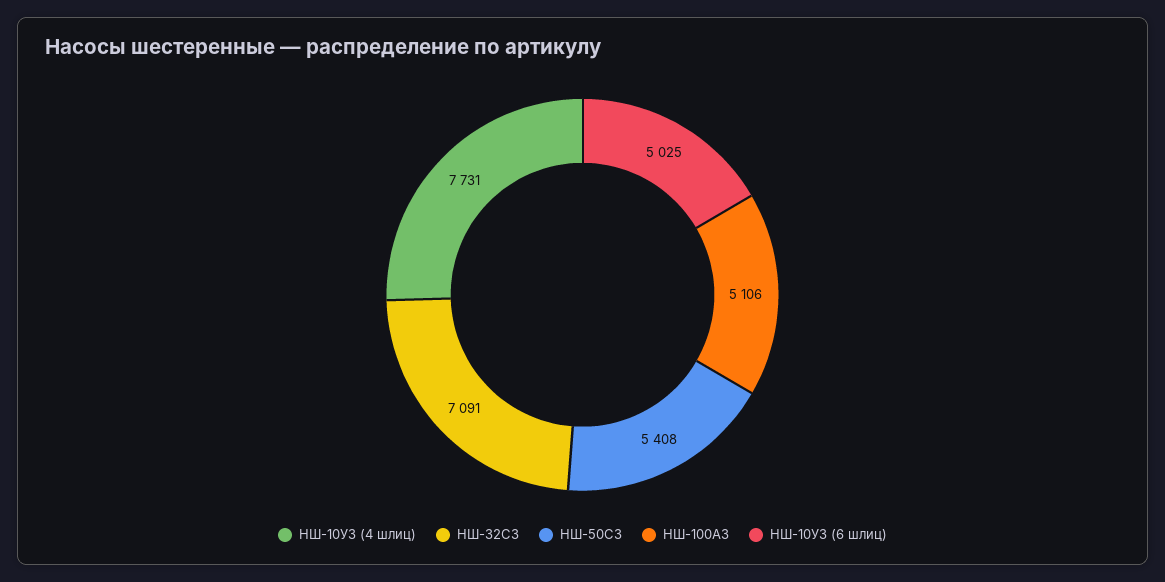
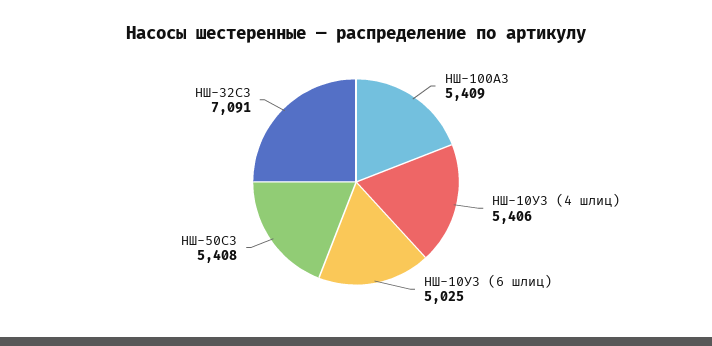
  {
-   "НШ-10У3 (4 шлиц)": 7731,
+   "НШ-10У3 (4 шлиц)": 5406,
    "НШ-32С3": 7091,
    "НШ-50С3": 5408,
-   "НШ-100А3": 5106,
+   "НШ-100А3": 5409,
    "НШ-10У3 (6 шлиц)": 5025
  }

